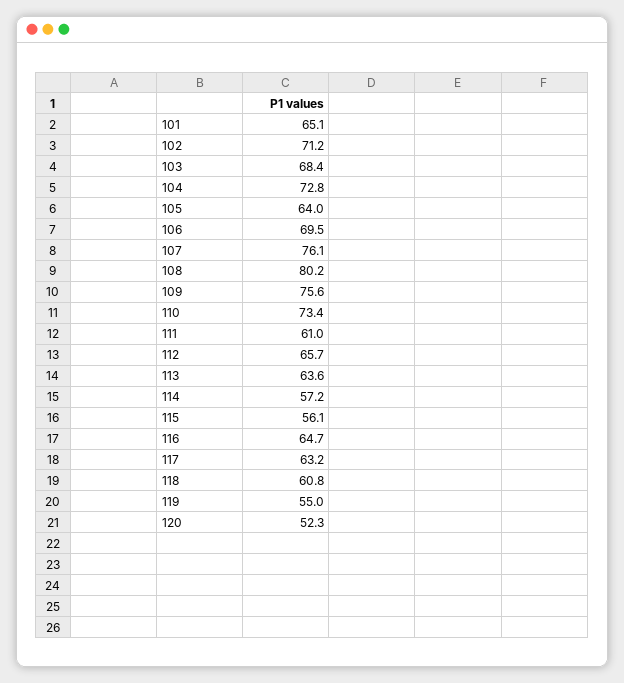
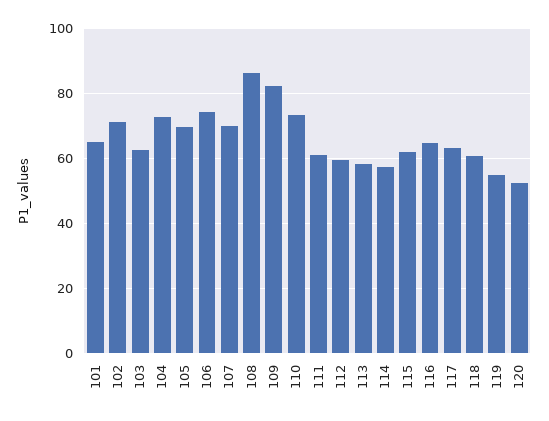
  {
    "101": 65.1,
    "102": 71.2,
-   "103": 68.4,
+   "103": 62,
    "104": 72.8,
-   "105": 64,
+   "105": 70,
-   "106": 69.5,
+   "106": 74,
-   "107": 76.1,
+   "107": 70,
-   "108": 80.2,
+   "108": 86,
-   "109": 75.6,
+   "109": 82,
    "110": 73.4,
    "111": 61,
-   "112": 65.7,
+   "112": 60,
-   "113": 63.6,
+   "113": 58,
    "114": 57.2,
-   "115": 56.1,
+   "115": 62,
    "116": 64.7,
    "117": 63.2,
    "118": 60.8,
    "119": 55,
    "120": 52.3
  }

